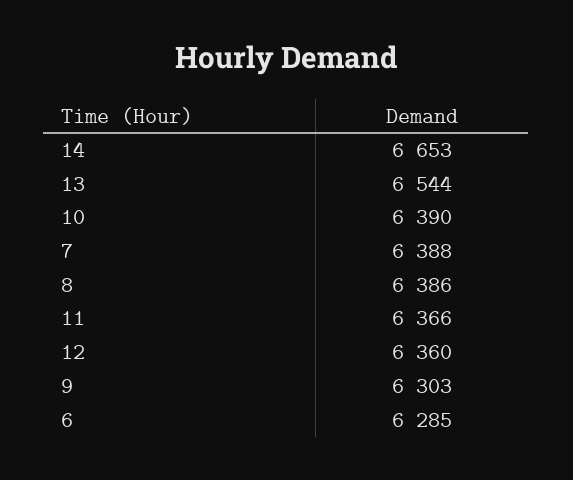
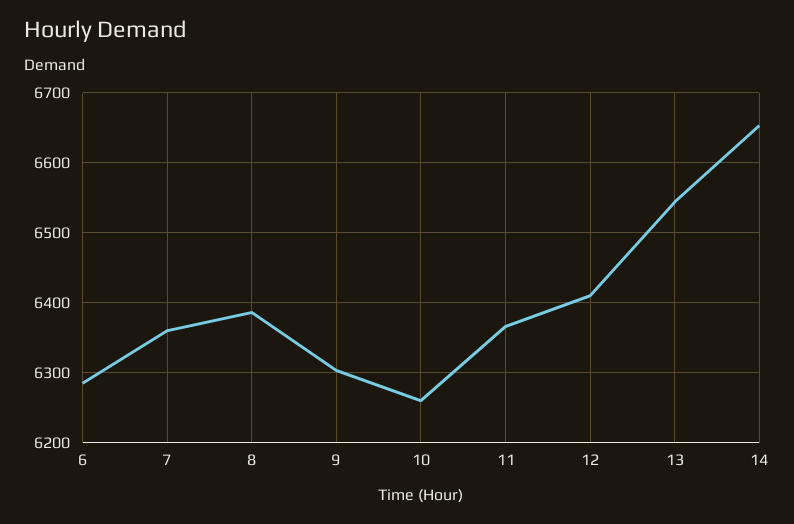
  {
    "14": 6653,
    "13": 6544,
-   "10": 6390,
+   "10": 6260,
-   "7": 6388,
+   "7": 6360,
    "8": 6386,
    "11": 6366,
-   "12": 6360,
+   "12": 6410,
    "9": 6303,
    "6": 6285
  }

